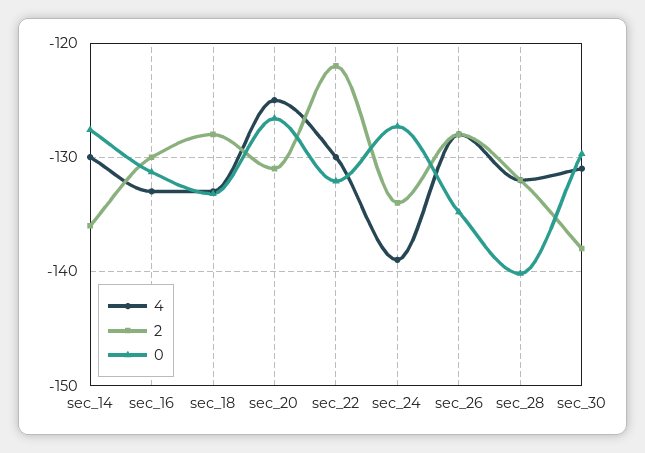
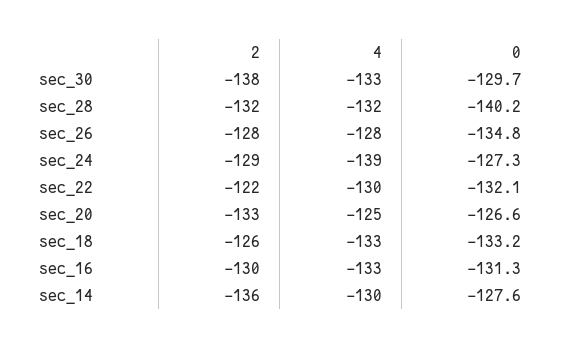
  {
    "4": {
      "sec_14": -130,
      "sec_16": -133,
      "sec_18": -133,
      "sec_20": -125,
      "sec_22": -130,
      "sec_24": -139,
      "sec_26": -128,
      "sec_28": -132,
-     "sec_30": -131
+     "sec_30": -133
    },
    "2": {
      "sec_14": -136,
      "sec_16": -130,
-     "sec_18": -128,
+     "sec_18": -126,
-     "sec_20": -131,
+     "sec_20": -133,
      "sec_22": -122,
-     "sec_24": -134,
+     "sec_24": -129,
      "sec_26": -128,
      "sec_28": -132,
      "sec_30": -138
    },
    "0": {
      "sec_14": -127.6,
      "sec_16": -131.3,
      "sec_18": -133.2,
      "sec_20": -126.6,
      "sec_22": -132.1,
      "sec_24": -127.3,
      "sec_26": -134.8,
      "sec_28": -140.2,
      "sec_30": -129.7
    }
  }

